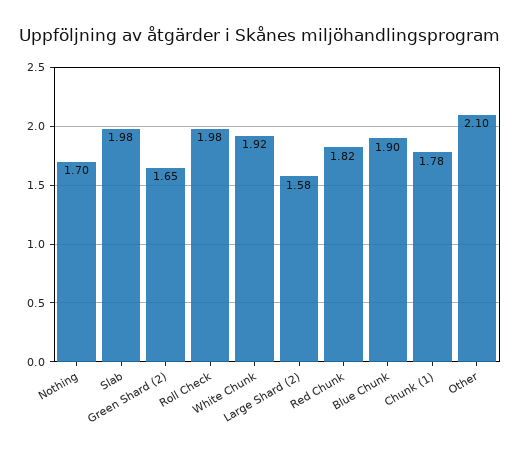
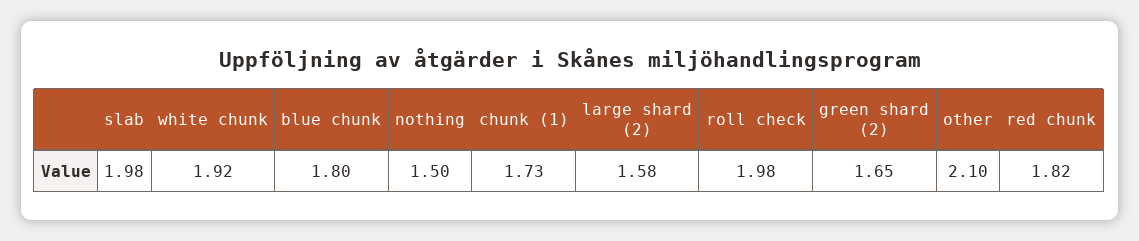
  {
-   "Nothing": 1.7,
+   "Nothing": 1.5,
    "Slab": 1.98,
    "Green Shard (2)": 1.65,
    "Roll Check": 1.98,
    "White Chunk": 1.92,
    "Large Shard (2)": 1.58,
    "Red Chunk": 1.82,
-   "Blue Chunk": 1.9,
+   "Blue Chunk": 1.8,
-   "Chunk (1)": 1.78,
+   "Chunk (1)": 1.73,
    "Other": 2.1
  }

